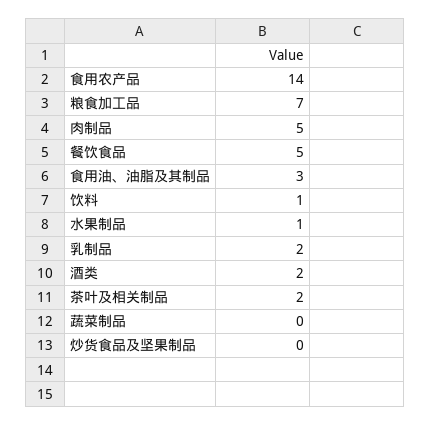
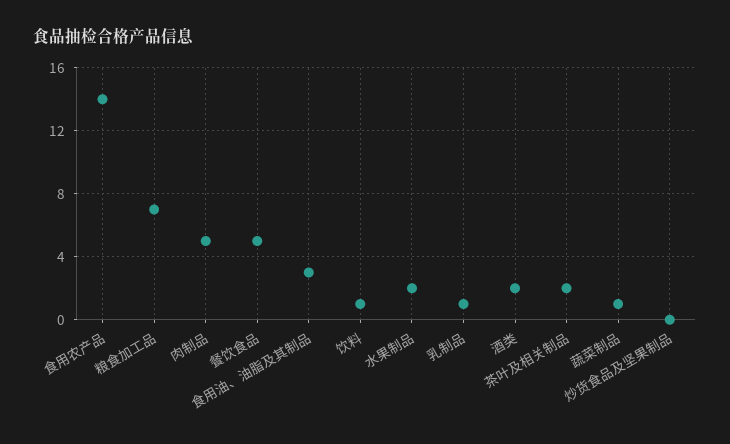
  {
    "食用农产品": 14,
    "粮食加工品": 7,
    "肉制品": 5,
    "餐饮食品": 5,
    "食用油、油脂及其制品": 3,
    "饮料": 1,
-   "水果制品": 1,
+   "水果制品": 2,
-   "乳制品": 2,
+   "乳制品": 1,
    "酒类": 2,
    "茶叶及相关制品": 2,
-   "蔬菜制品": 0,
+   "蔬菜制品": 1,
    "炒货食品及坚果制品": 0
  }

